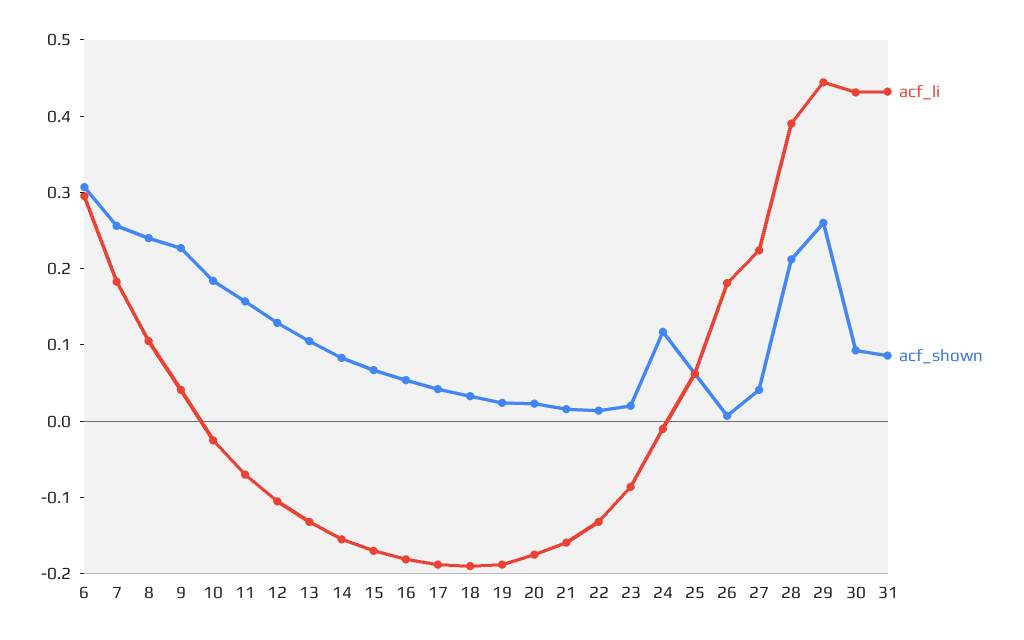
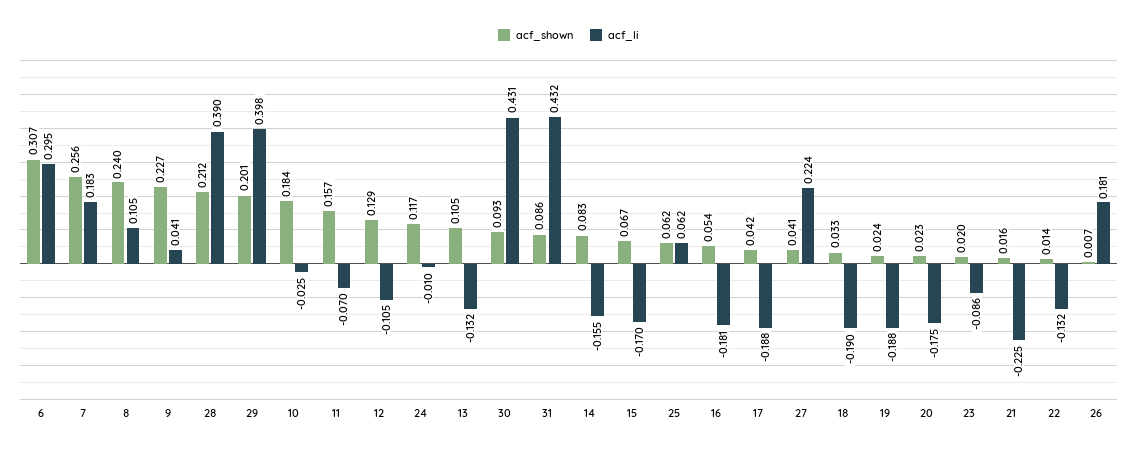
  {
    "acf_li": {
      "6": 0.295,
      "7": 0.183,
      "8": 0.105,
      "9": 0.041,
      "10": -0.025,
      "11": -0.07,
      "12": -0.105,
      "13": -0.132,
      "14": -0.155,
      "15": -0.17,
      "16": -0.181,
      "17": -0.188,
      "18": -0.19,
      "19": -0.188,
      "20": -0.175,
-     "21": -0.16,
+     "21": -0.225,
      "22": -0.132,
      "23": -0.086,
      "24": -0.01,
      "25": 0.062,
      "26": 0.181,
      "27": 0.224,
      "28": 0.39,
-     "29": 0.44,
+     "29": 0.398,
      "30": 0.431,
      "31": 0.432
    },
    "acf_shown": {
      "6": 0.307,
      "7": 0.256,
      "8": 0.24,
      "9": 0.227,
      "10": 0.184,
      "11": 0.157,
      "12": 0.129,
      "13": 0.105,
      "14": 0.083,
      "15": 0.067,
      "16": 0.054,
      "17": 0.042,
      "18": 0.033,
      "19": 0.024,
      "20": 0.023,
      "21": 0.016,
      "22": 0.014,
      "23": 0.02,
      "24": 0.117,
      "25": 0.062,
      "26": 0.007,
      "27": 0.041,
      "28": 0.212,
-     "29": 0.26,
+     "29": 0.201,
      "30": 0.093,
      "31": 0.086
    }
  }

